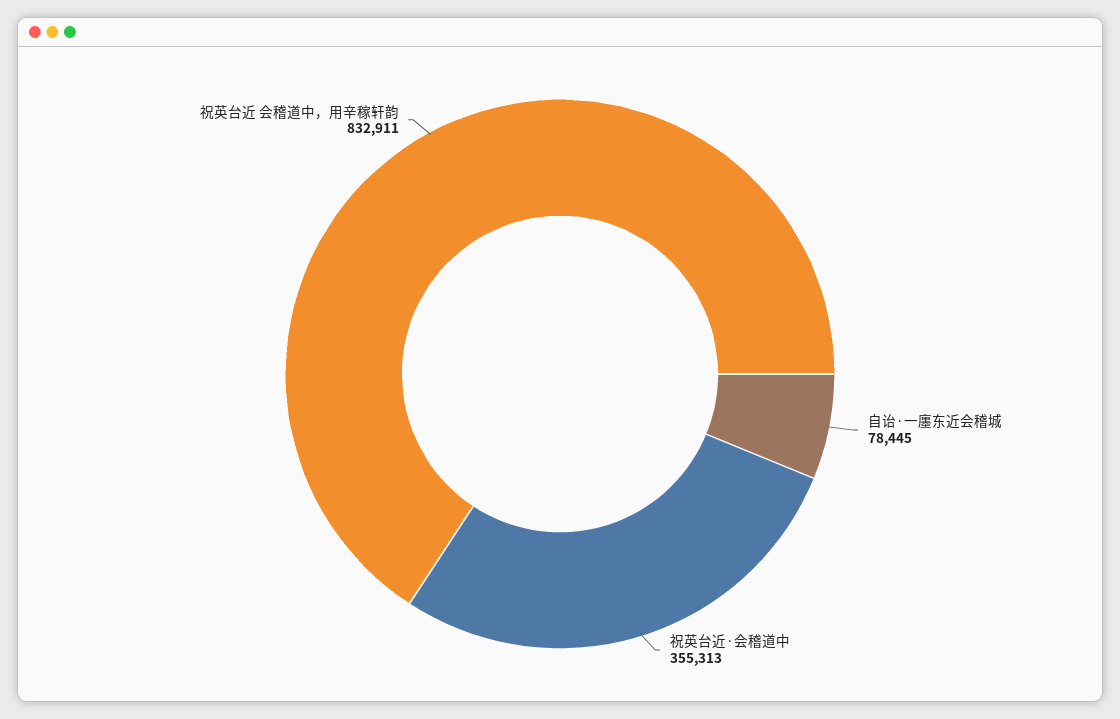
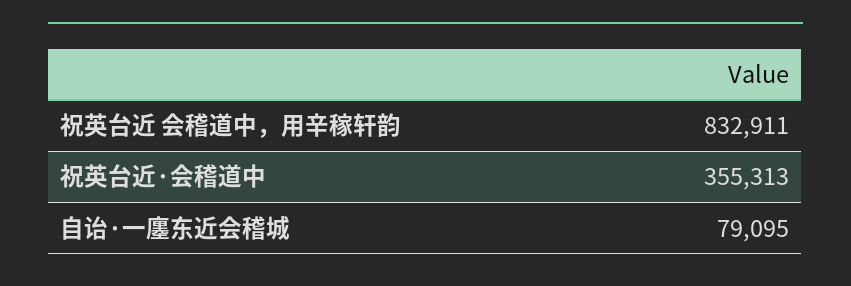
  {
-   "自诒·一廛东近会稽城": 78445,
+   "自诒·一廛东近会稽城": 79095,
    "祝英台近·会稽道中": 355313,
    "祝英台近 会稽道中，用辛稼轩韵": 832911
  }

